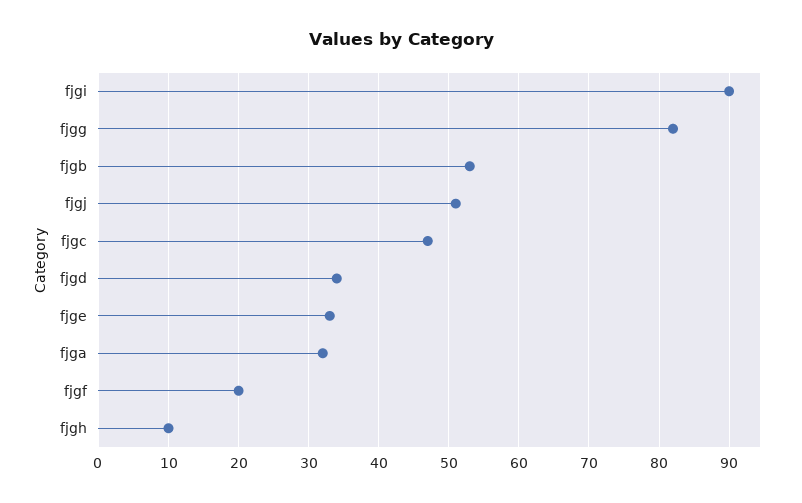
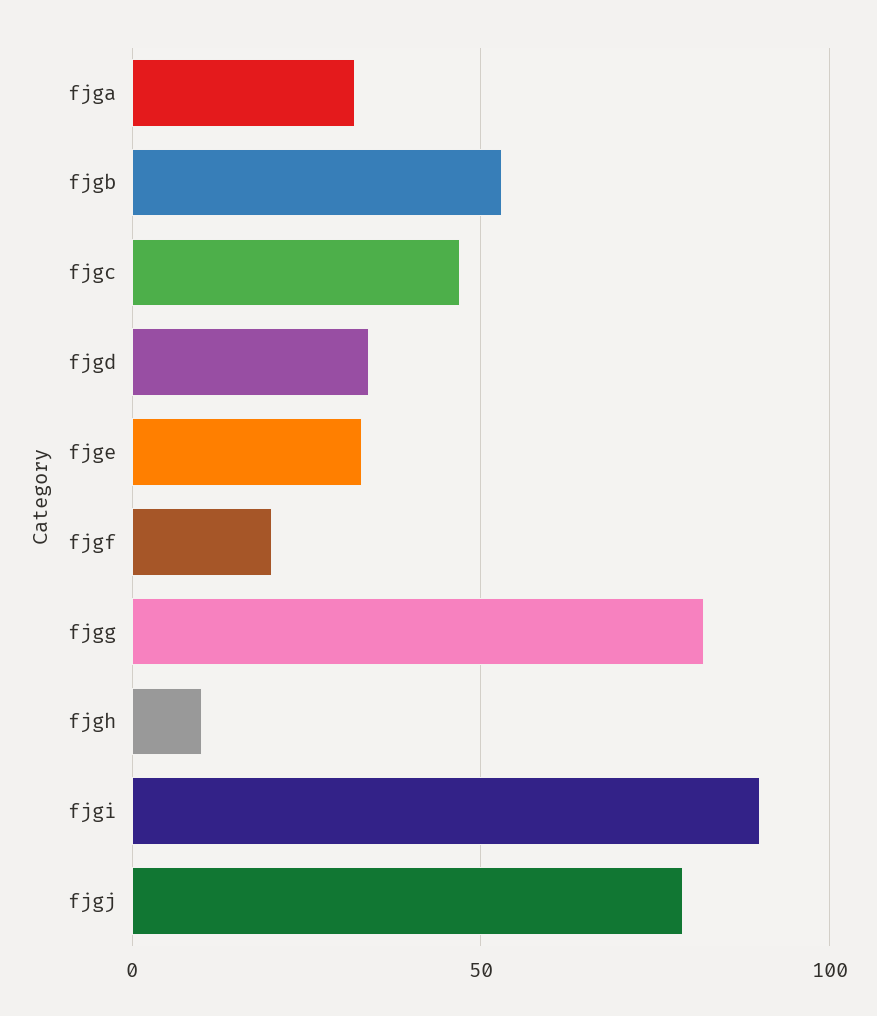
  {
    "fjgi": 90,
    "fjgg": 82,
    "fjgb": 53,
-   "fjgj": 51,
+   "fjgj": 80,
    "fjgc": 47,
    "fjgd": 34,
    "fjge": 33,
    "fjga": 32,
    "fjgf": 20,
    "fjgh": 10
  }

